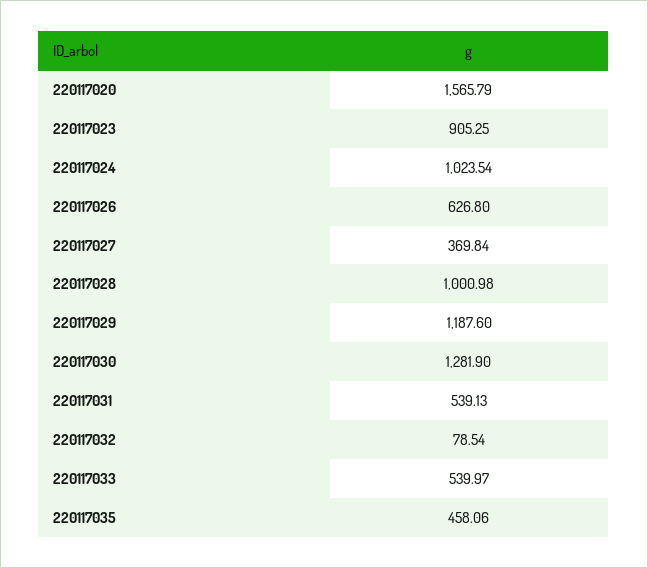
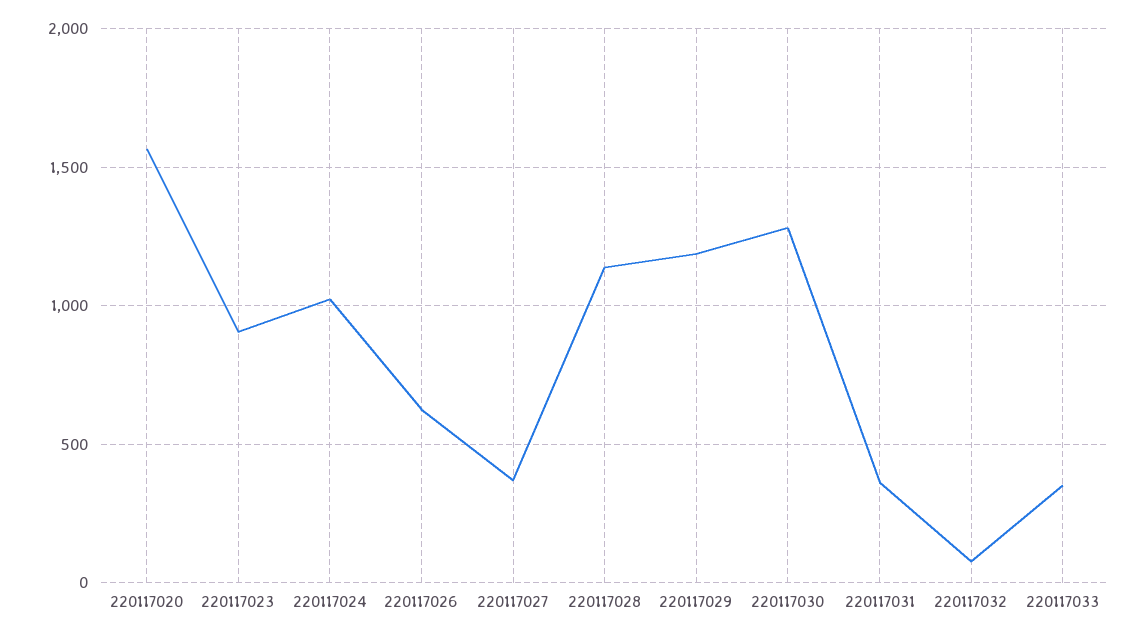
  {
    "220117020": 1565.79,
    "220117023": 905.25,
    "220117024": 1023.54,
    "220117026": 626.8,
    "220117027": 369.84,
-   "220117028": 1000.98,
+   "220117028": 1150,
    "220117029": 1187.6,
    "220117030": 1281.9,
-   "220117031": 539.13,
+   "220117031": 350,
    "220117032": 78.54,
-   "220117033": 539.97,
+   "220117033": 350
-   "220117035": 458.06
  }

